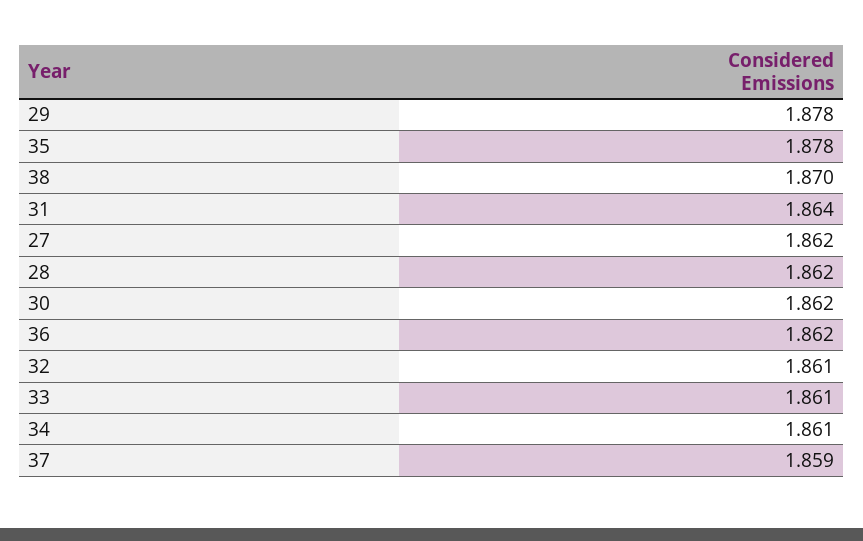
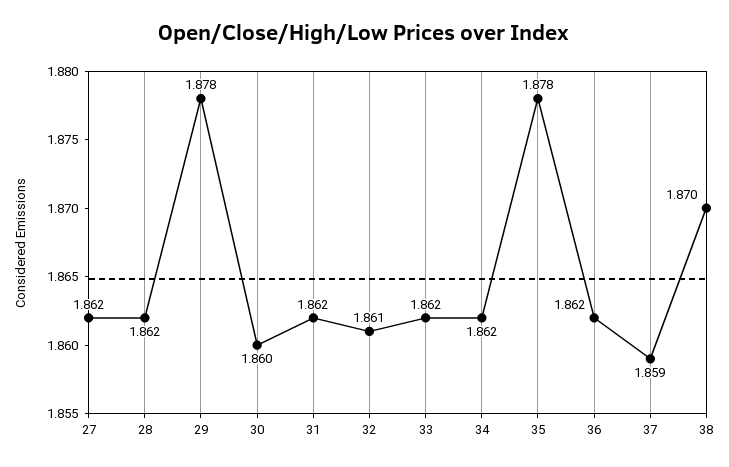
  {
    "29": 1.878,
    "35": 1.878,
    "38": 1.87,
-   "31": 1.864,
+   "31": 1.862,
    "27": 1.862,
    "28": 1.862,
-   "30": 1.862,
+   "30": 1.86,
    "36": 1.862,
    "32": 1.861,
-   "33": 1.861,
+   "33": 1.862,
-   "34": 1.861,
+   "34": 1.862,
    "37": 1.859
  }

